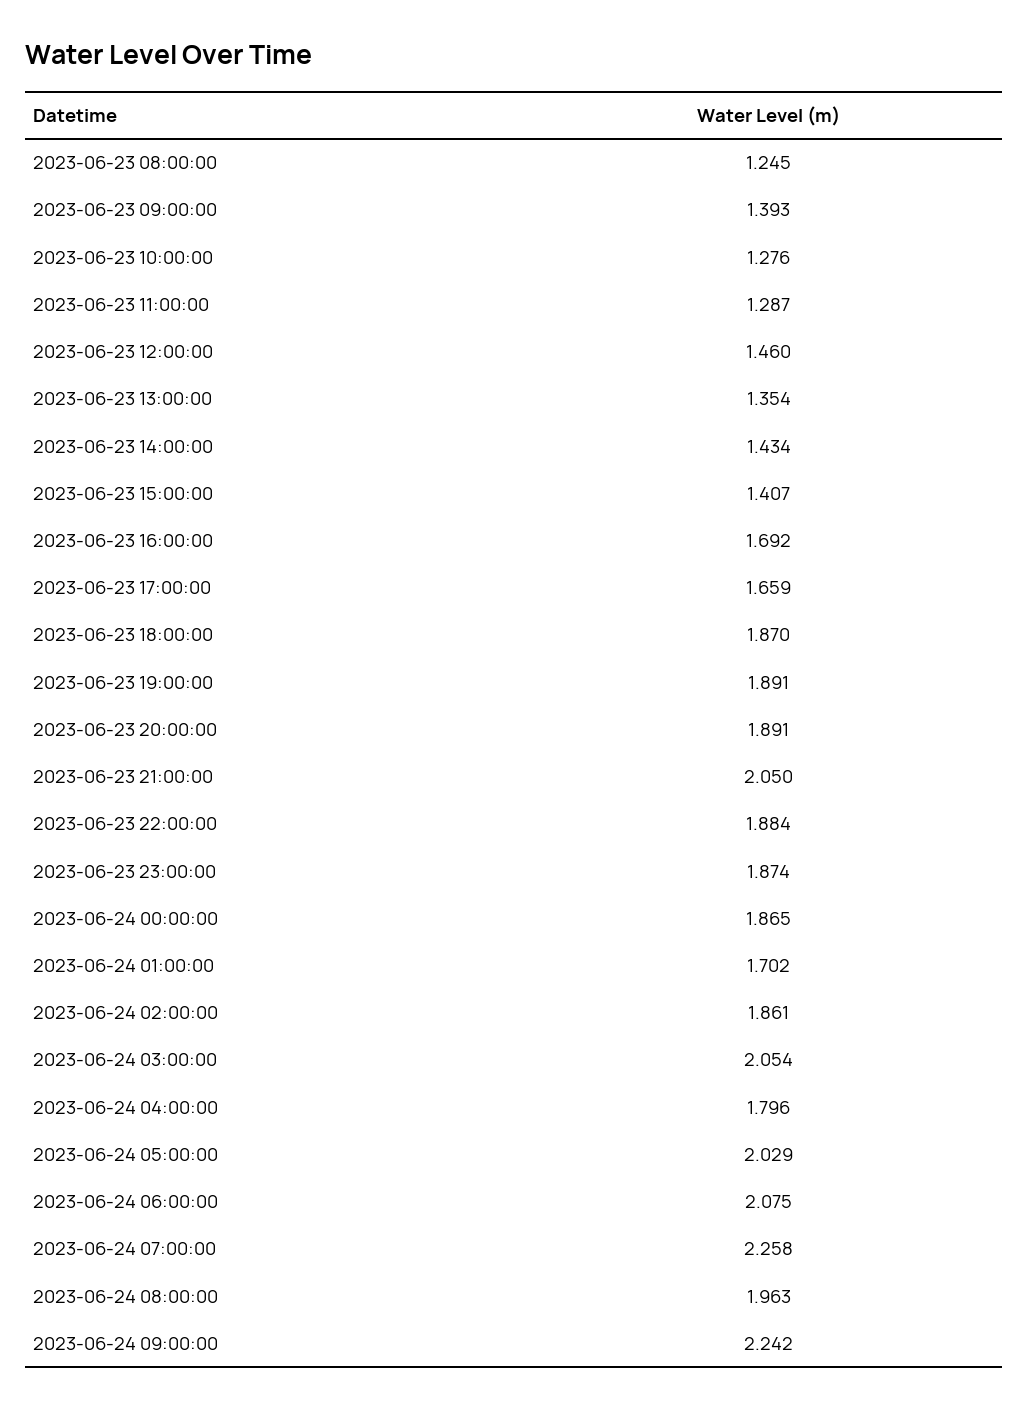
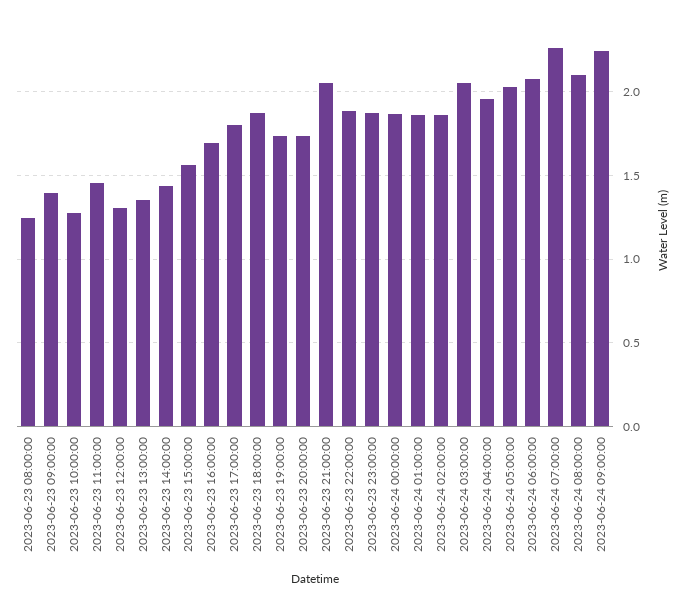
  {
    "2023-06-23 08:00:00": 1.245,
    "2023-06-23 09:00:00": 1.393,
    "2023-06-23 10:00:00": 1.276,
-   "2023-06-23 11:00:00": 1.287,
+   "2023-06-23 11:00:00": 1.45,
-   "2023-06-23 12:00:00": 1.46,
+   "2023-06-23 12:00:00": 1.3,
    "2023-06-23 13:00:00": 1.354,
    "2023-06-23 14:00:00": 1.434,
-   "2023-06-23 15:00:00": 1.407,
+   "2023-06-23 15:00:00": 1.55,
    "2023-06-23 16:00:00": 1.692,
-   "2023-06-23 17:00:00": 1.659,
+   "2023-06-23 17:00:00": 1.8,
    "2023-06-23 18:00:00": 1.87,
-   "2023-06-23 19:00:00": 1.891,
+   "2023-06-23 19:00:00": 1.75,
-   "2023-06-23 20:00:00": 1.891,
+   "2023-06-23 20:00:00": 1.75,
    "2023-06-23 21:00:00": 2.05,
    "2023-06-23 22:00:00": 1.884,
    "2023-06-23 23:00:00": 1.874,
    "2023-06-24 00:00:00": 1.865,
-   "2023-06-24 01:00:00": 1.702,
+   "2023-06-24 01:00:00": 1.85,
    "2023-06-24 02:00:00": 1.861,
    "2023-06-24 03:00:00": 2.054,
-   "2023-06-24 04:00:00": 1.796,
+   "2023-06-24 04:00:00": 1.95,
    "2023-06-24 05:00:00": 2.029,
    "2023-06-24 06:00:00": 2.075,
    "2023-06-24 07:00:00": 2.258,
-   "2023-06-24 08:00:00": 1.963,
+   "2023-06-24 08:00:00": 2.1,
    "2023-06-24 09:00:00": 2.242
  }

